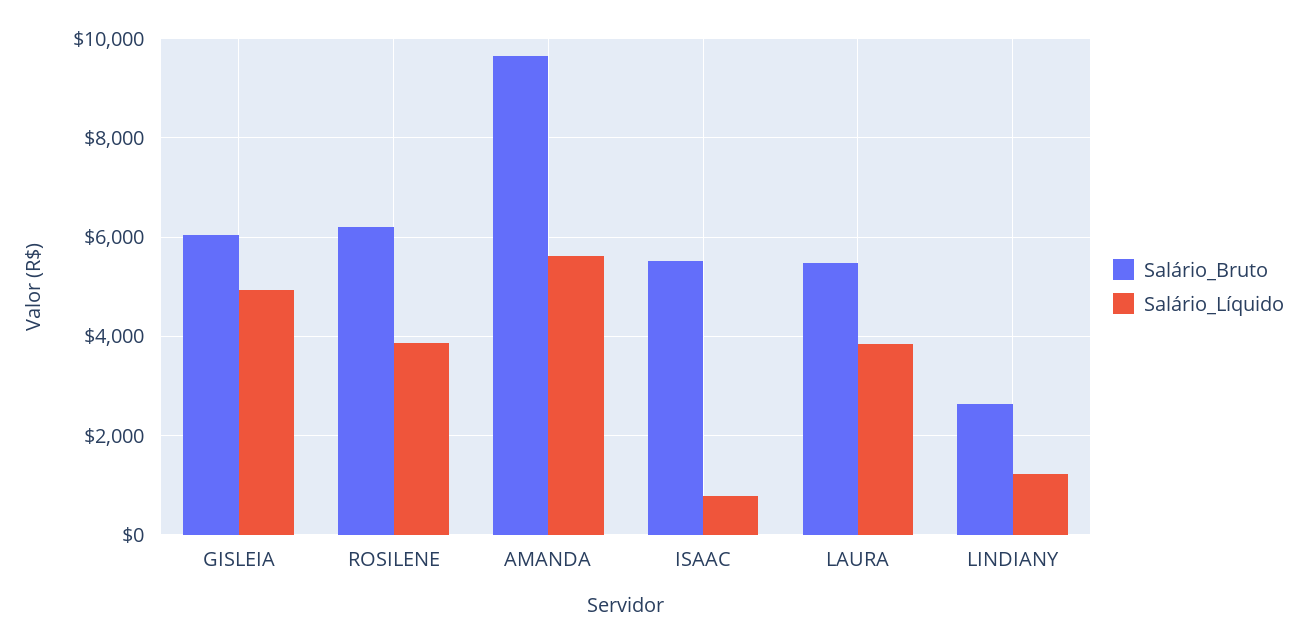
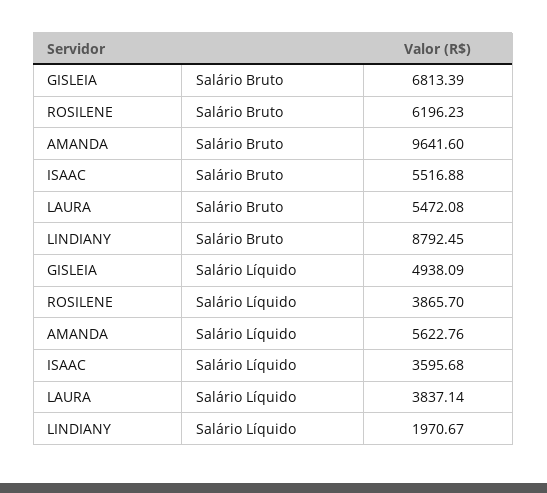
  {
    "Salário_Bruto": {
-     "GISLEIA": 6000,
+     "GISLEIA": 6813.39,
      "ROSILENE": 6196.23,
      "AMANDA": 9641.6,
      "ISAAC": 5516.88,
      "LAURA": 5472.08,
-     "LINDIANY": 2600
+     "LINDIANY": 8792.45
    },
    "Salário_Líquido": {
      "GISLEIA": 4938.09,
      "ROSILENE": 3865.7,
      "AMANDA": 5622.76,
-     "ISAAC": 800,
+     "ISAAC": 3595.68,
      "LAURA": 3837.14,
-     "LINDIANY": 1200
+     "LINDIANY": 1970.67
    }
  }

